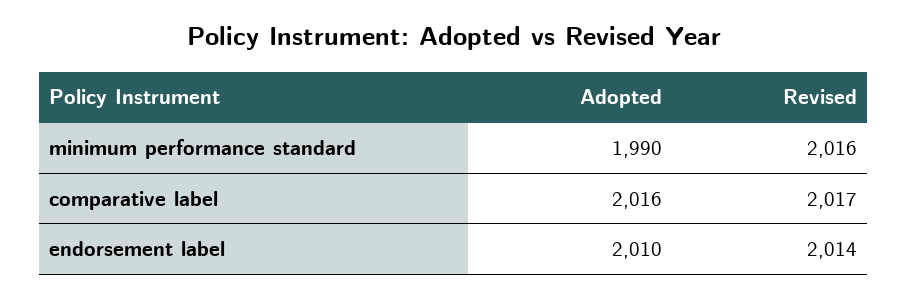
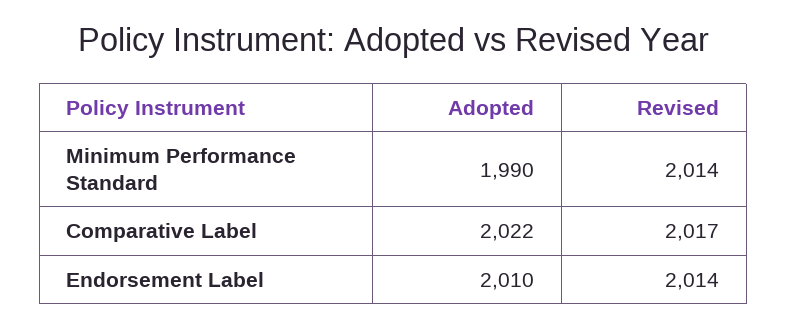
  {
    "Adopted": {
      "minimum performance standard": 1990,
-     "comparative label": 2016,
+     "comparative label": 2022,
      "endorsement label": 2010
    },
    "Revised": {
-     "minimum performance standard": 2016,
+     "minimum performance standard": 2014,
      "comparative label": 2017,
      "endorsement label": 2014
    }
  }

